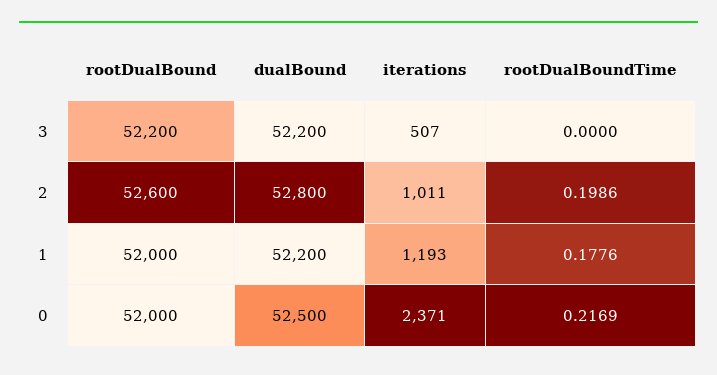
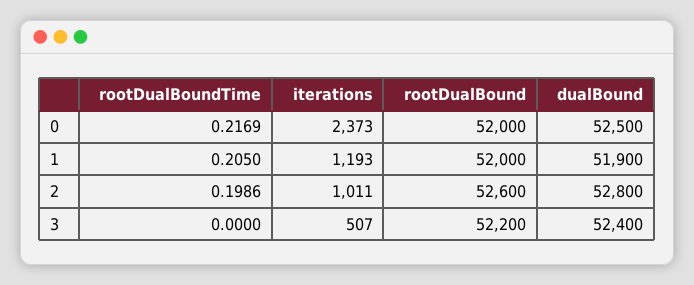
  {
    "rootDualBound": {
      "3": 52200,
      "2": 52600,
      "1": 52000,
      "0": 52000
    },
    "dualBound": {
-     "3": 52200,
+     "3": 52400,
      "2": 52800,
-     "1": 52200,
+     "1": 51900,
      "0": 52500
    },
    "iterations": {
      "3": 507,
      "2": 1011,
      "1": 1193,
-     "0": 2371
+     "0": 2373
    },
    "rootDualBoundTime": {
      "3": 0,
      "2": 0.1986,
-     "1": 0.1776,
+     "1": 0.205,
      "0": 0.2169
    }
  }

